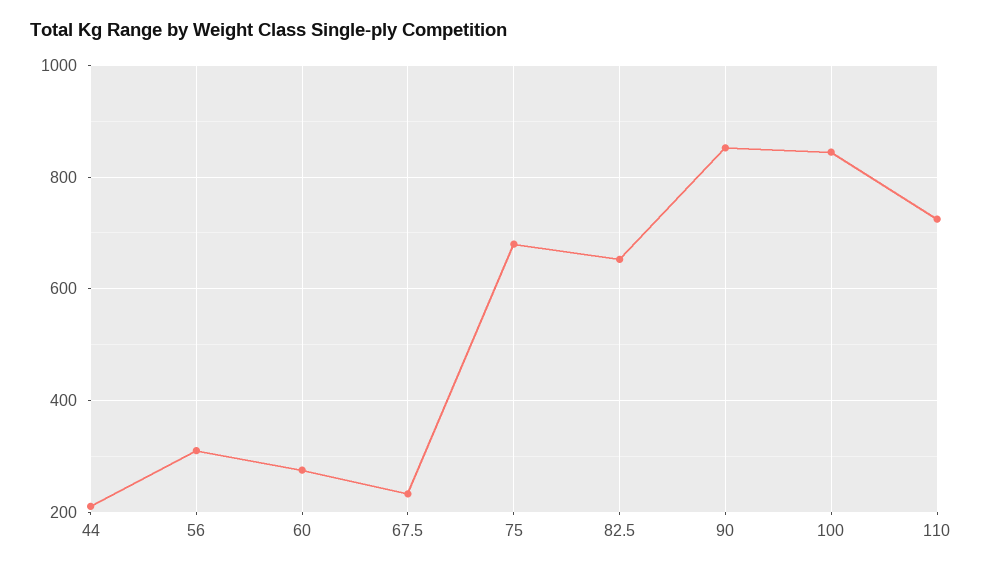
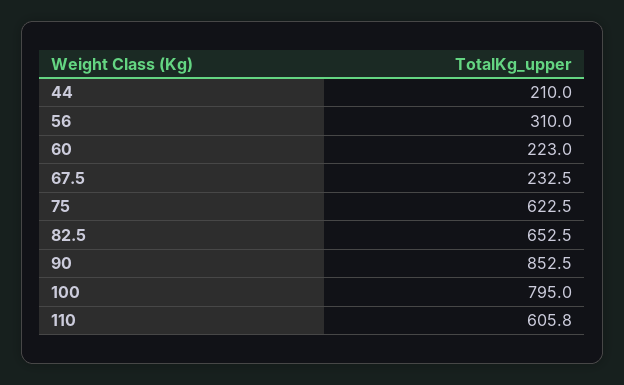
  {
    "44": 210,
    "56": 310,
-   "60": 280,
+   "60": 223,
    "67.5": 232.5,
-   "75": 680,
+   "75": 622.5,
    "82.5": 652.5,
    "90": 852.5,
-   "100": 840,
+   "100": 795,
-   "110": 720
+   "110": 605.8
  }

